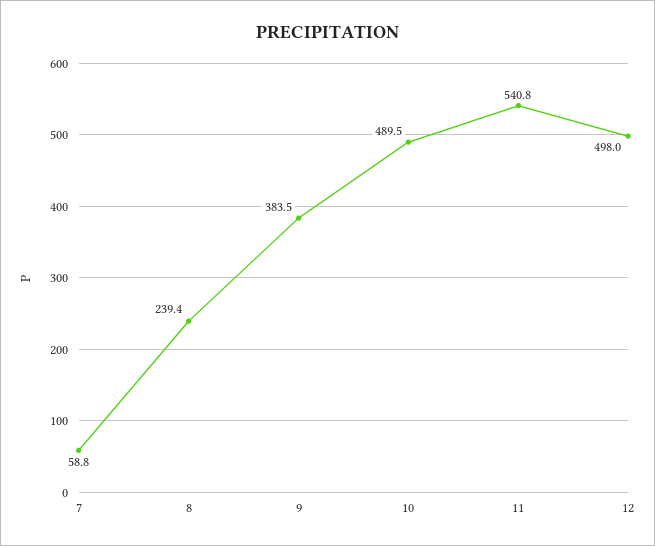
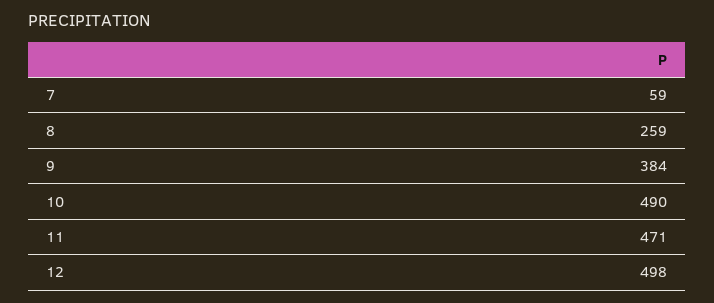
  {
    "7": 58.8,
-   "8": 239.4,
+   "8": 259,
    "9": 383.5,
    "10": 489.5,
-   "11": 540.8,
+   "11": 471,
    "12": 498
  }

